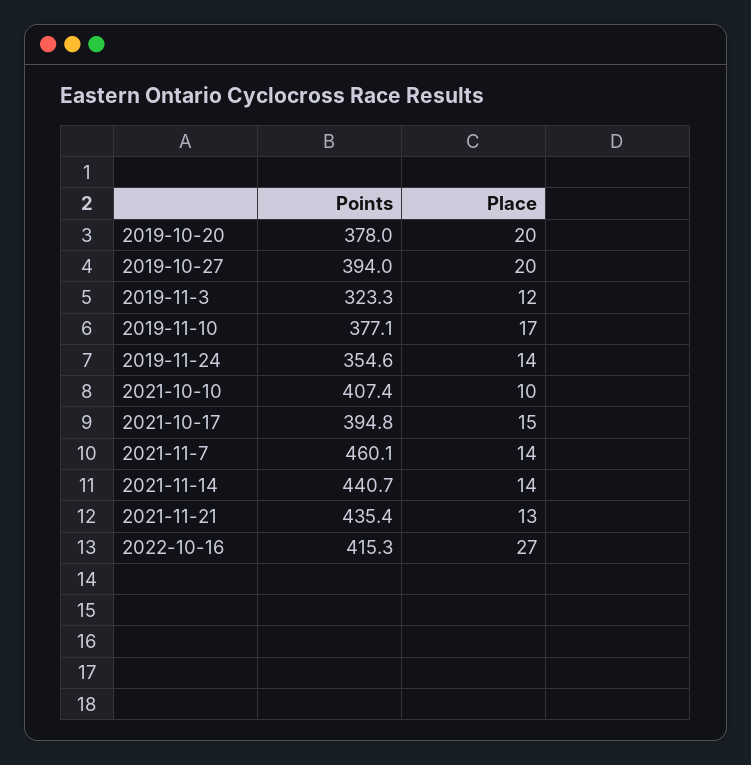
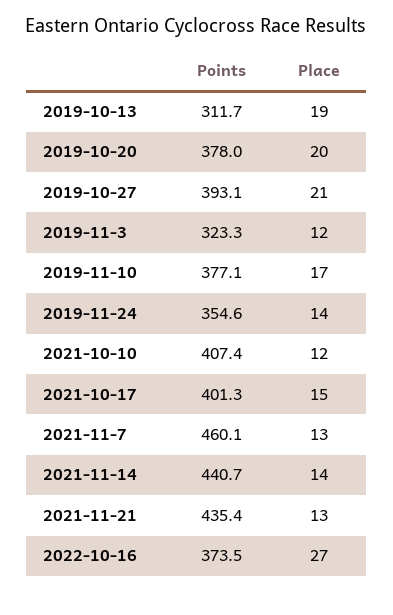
  {
    "Points": {
      "2019-10-20": 378,
-     "2019-10-27": 394,
+     "2019-10-27": 393.1,
      "2019-11-3": 323.3,
      "2019-11-10": 377.1,
      "2019-11-24": 354.6,
      "2021-10-10": 407.4,
-     "2021-10-17": 394.8,
+     "2021-10-17": 401.3,
      "2021-11-7": 460.1,
      "2021-11-14": 440.7,
      "2021-11-21": 435.4,
-     "2022-10-16": 415.3
+     "2022-10-16": 373.5,
+     "2019-10-13": 311.7
    },
    "Place": {
      "2019-10-20": 20,
-     "2019-10-27": 20,
+     "2019-10-27": 21,
      "2019-11-3": 12,
      "2019-11-10": 17,
      "2019-11-24": 14,
-     "2021-10-10": 10,
+     "2021-10-10": 12,
      "2021-10-17": 15,
-     "2021-11-7": 14,
+     "2021-11-7": 13,
      "2021-11-14": 14,
      "2021-11-21": 13,
-     "2022-10-16": 27
+     "2022-10-16": 27,
+     "2019-10-13": 19
    }
  }

